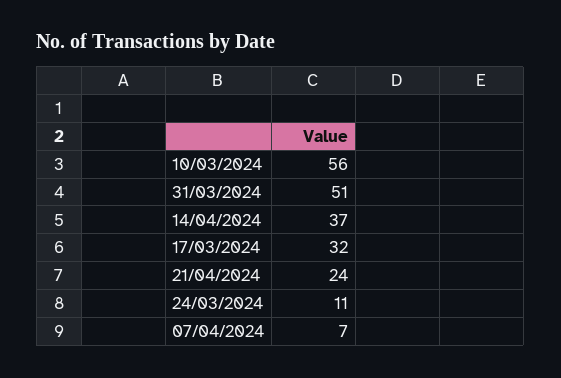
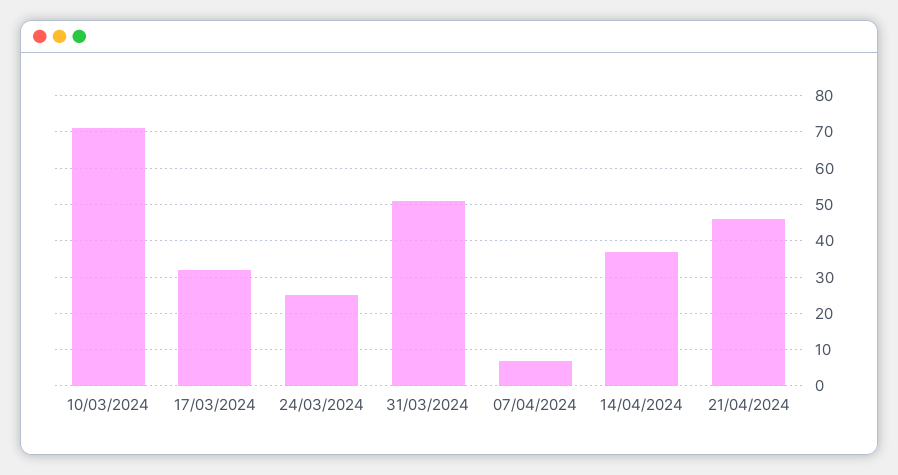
  {
-   "10/03/2024": 56,
+   "10/03/2024": 70,
    "31/03/2024": 51,
    "14/04/2024": 37,
    "17/03/2024": 32,
-   "21/04/2024": 24,
+   "21/04/2024": 45,
-   "24/03/2024": 11,
+   "24/03/2024": 25,
    "07/04/2024": 7
  }

